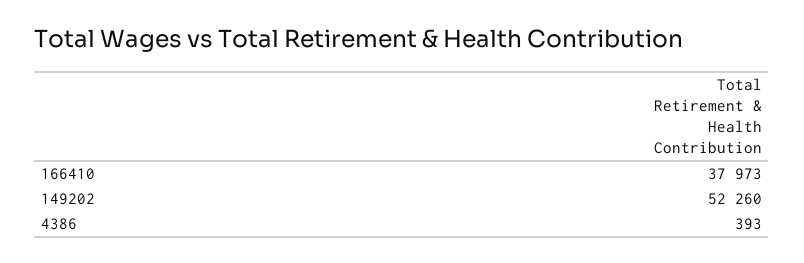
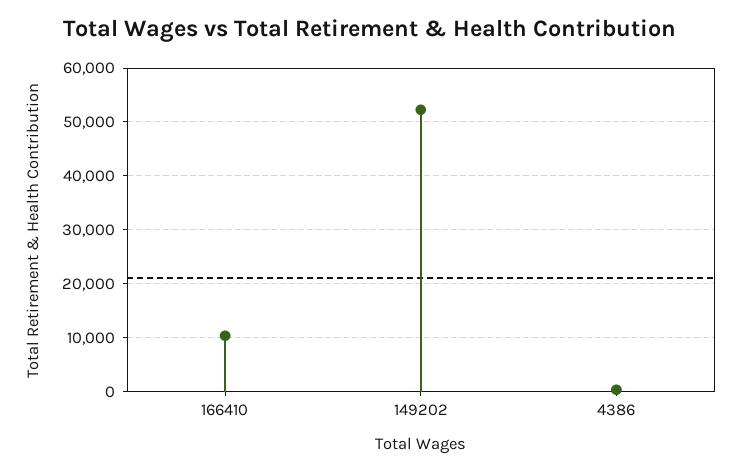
  {
-   "166410": 37973,
+   "166410": 10000,
    "149202": 52260,
    "4386": 393
  }

